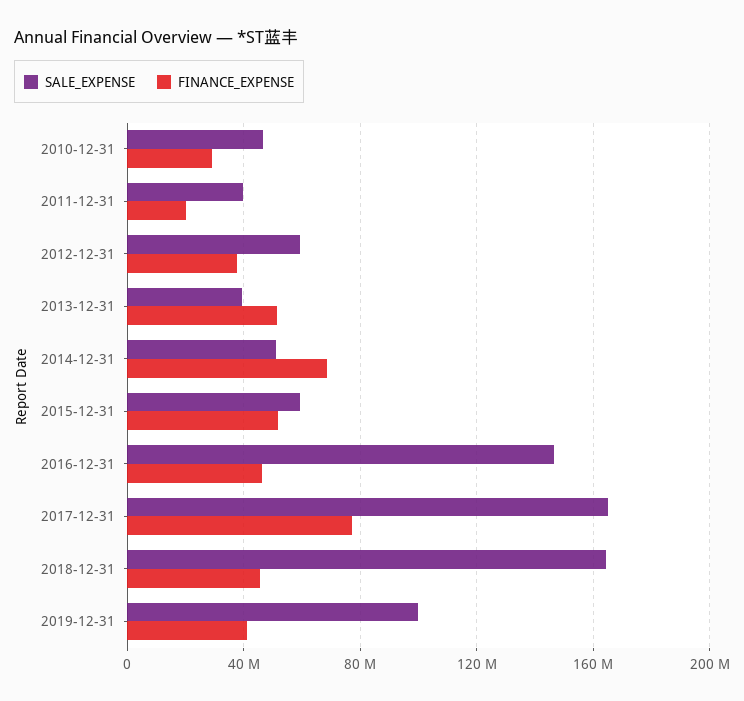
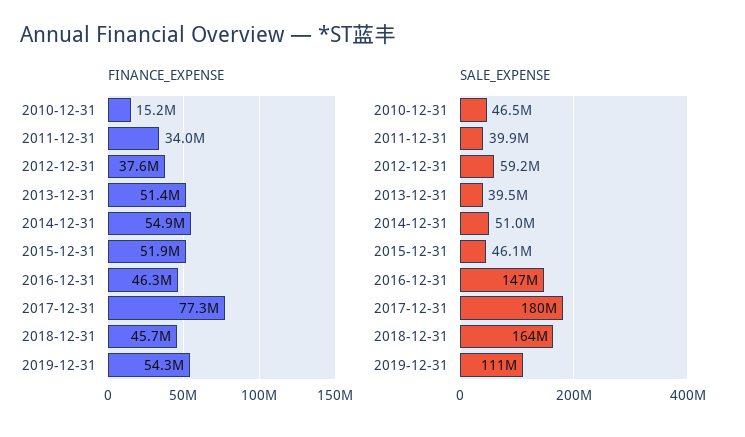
  {
    "SALE_EXPENSE": {
      "2010-12-31": 46500000,
      "2011-12-31": 39900000,
      "2012-12-31": 59200000,
      "2013-12-31": 39500000,
      "2014-12-31": 51000000,
-     "2015-12-31": 60000000,
+     "2015-12-31": 46100000,
      "2016-12-31": 147000000,
-     "2017-12-31": 165000000,
+     "2017-12-31": 180000000,
      "2018-12-31": 164000000,
-     "2019-12-31": 100000000
+     "2019-12-31": 111000000
    },
    "FINANCE_EXPENSE": {
-     "2010-12-31": 30000000,
+     "2010-12-31": 15200000,
-     "2011-12-31": 20000000,
+     "2011-12-31": 34000000,
      "2012-12-31": 37600000,
      "2013-12-31": 51400000,
-     "2014-12-31": 70000000,
+     "2014-12-31": 54900000,
      "2015-12-31": 51900000,
      "2016-12-31": 46300000,
      "2017-12-31": 77300000,
      "2018-12-31": 45700000,
-     "2019-12-31": 40000000
+     "2019-12-31": 54300000
    }
  }

